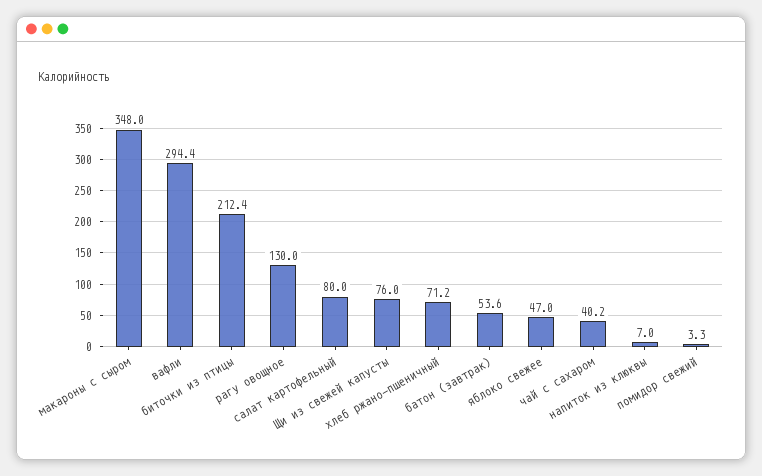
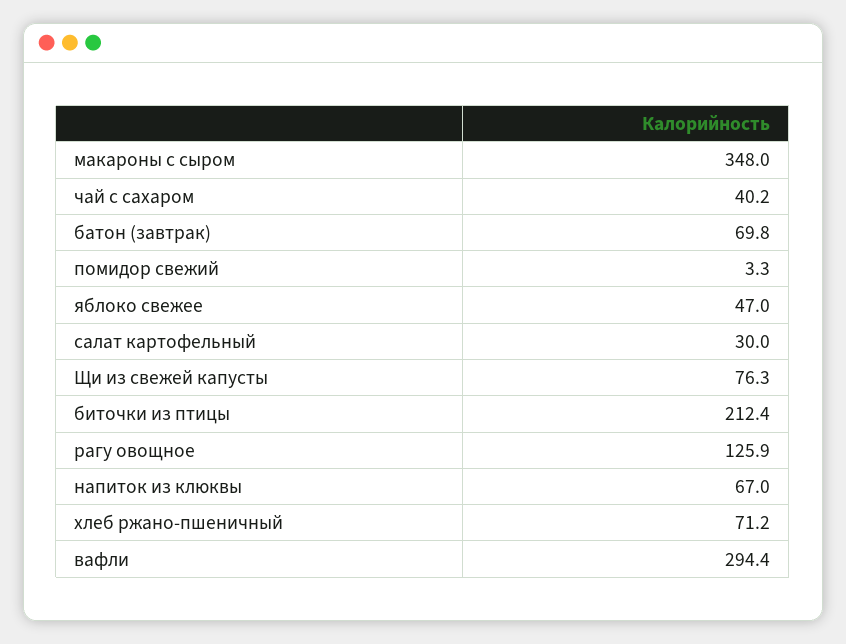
  {
    "макароны с сыром": 348,
    "вафли": 294.4,
    "биточки из птицы": 212.4,
-   "рагу овощное": 130,
+   "рагу овощное": 125.9,
-   "салат картофельный": 80,
+   "салат картофельный": 30,
-   "Щи из свежей капусты": 76,
+   "Щи из свежей капусты": 76.3,
    "хлеб ржано-пшеничный": 71.2,
-   "батон (завтрак)": 53.6,
+   "батон (завтрак)": 69.8,
    "яблоко свежее": 47,
    "чай с сахаром": 40.2,
-   "напиток из клюквы": 7,
+   "напиток из клюквы": 67,
    "помидор свежий": 3.3
  }

